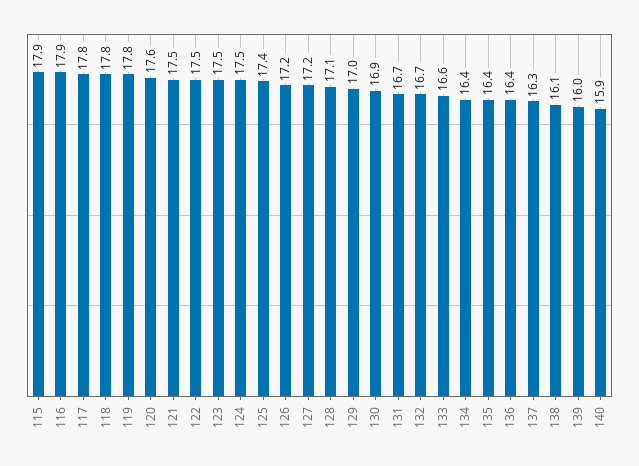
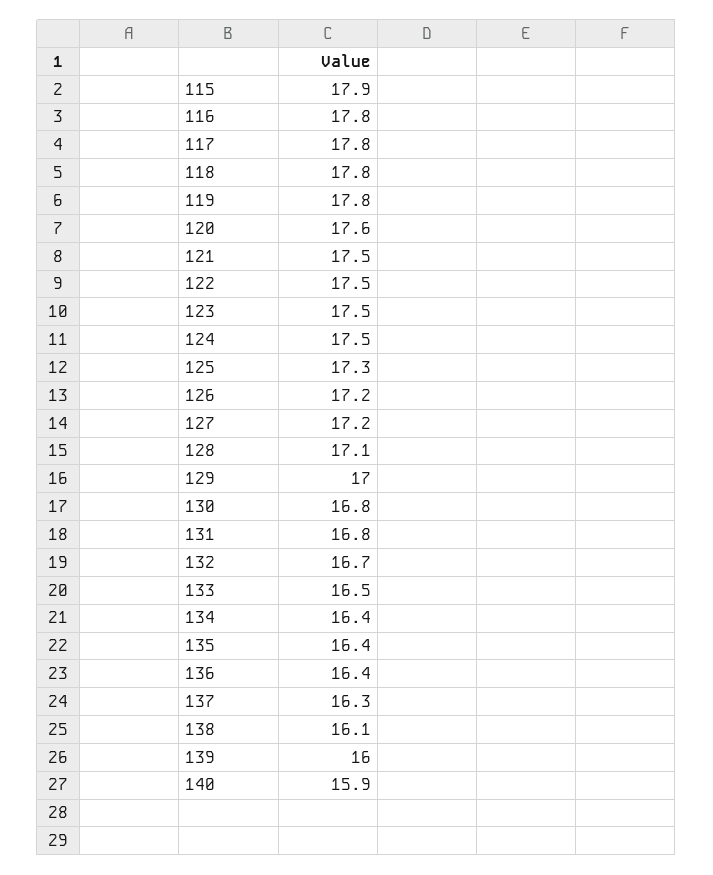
  {
    "115": 17.9,
-   "116": 17.9,
+   "116": 17.8,
    "117": 17.8,
    "118": 17.8,
    "119": 17.8,
    "120": 17.6,
    "121": 17.5,
    "122": 17.5,
    "123": 17.5,
    "124": 17.5,
-   "125": 17.4,
+   "125": 17.3,
    "126": 17.2,
    "127": 17.2,
    "128": 17.1,
    "129": 17,
-   "130": 16.9,
+   "130": 16.8,
-   "131": 16.7,
+   "131": 16.8,
    "132": 16.7,
-   "133": 16.6,
+   "133": 16.5,
    "134": 16.4,
    "135": 16.4,
    "136": 16.4,
    "137": 16.3,
    "138": 16.1,
    "139": 16,
    "140": 15.9
  }

